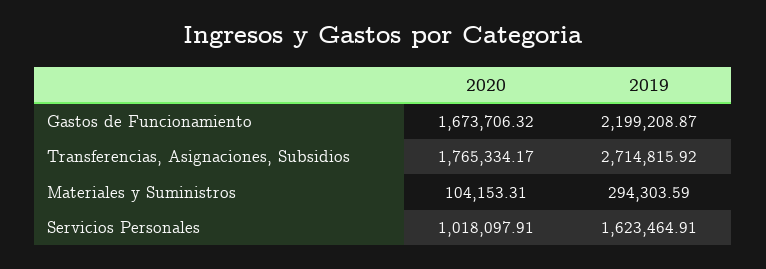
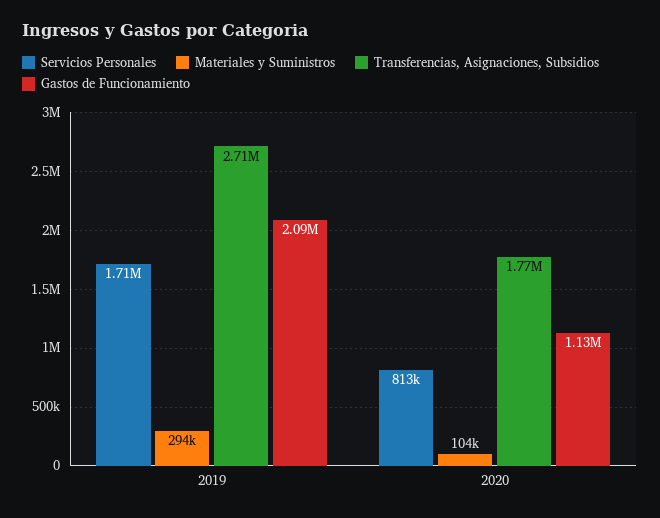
  {
    "Gastos de Funcionamiento": {
-     "2020": 1673706.32,
+     "2020": 1130000,
-     "2019": 2199208.87
+     "2019": 2090000
    },
    "Transferencias, Asignaciones, Subsidios": {
      "2020": 1765334.17,
      "2019": 2714815.92
    },
    "Materiales y Suministros": {
      "2020": 104153.31,
      "2019": 294303.59
    },
    "Servicios Personales": {
-     "2020": 1018097.91,
+     "2020": 813000,
-     "2019": 1623464.91
+     "2019": 1710000
    }
  }

